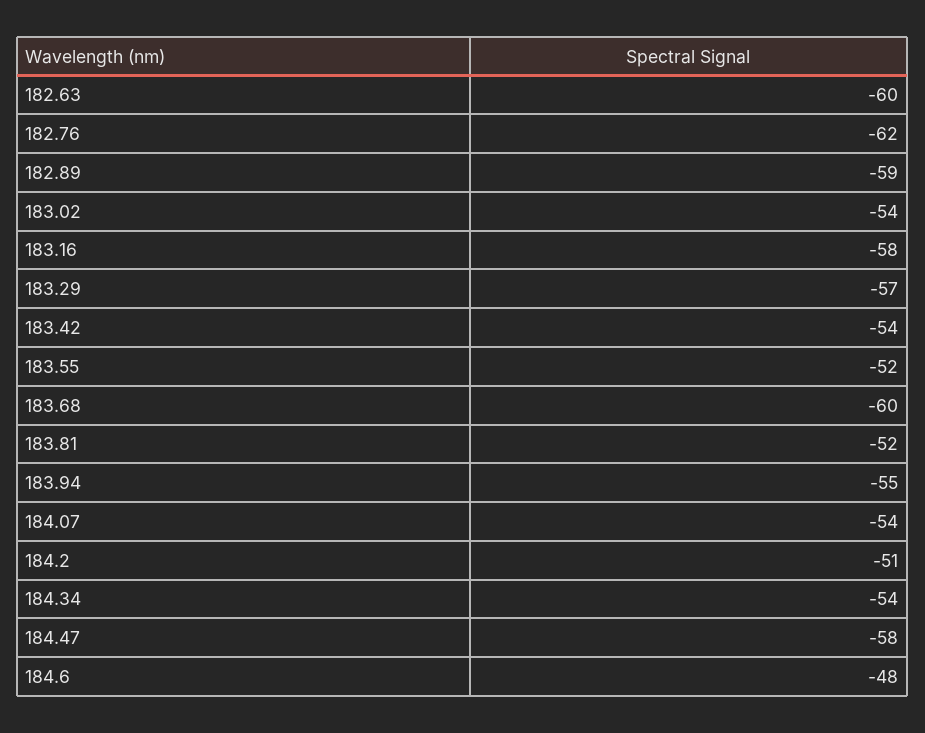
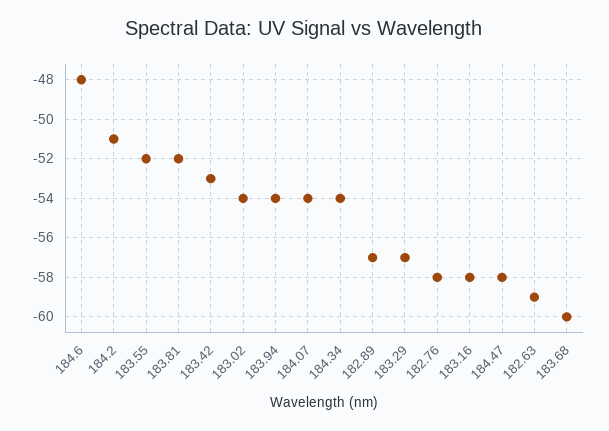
  {
-   "182.63": -60,
+   "182.63": -59,
-   "182.76": -62,
+   "182.76": -58,
-   "182.89": -59,
+   "182.89": -57,
    "183.02": -54,
    "183.16": -58,
    "183.29": -57,
-   "183.42": -54,
+   "183.42": -53,
    "183.55": -52,
    "183.68": -60,
    "183.81": -52,
-   "183.94": -55,
+   "183.94": -54,
    "184.07": -54,
    "184.2": -51,
    "184.34": -54,
    "184.47": -58,
    "184.6": -48
  }

